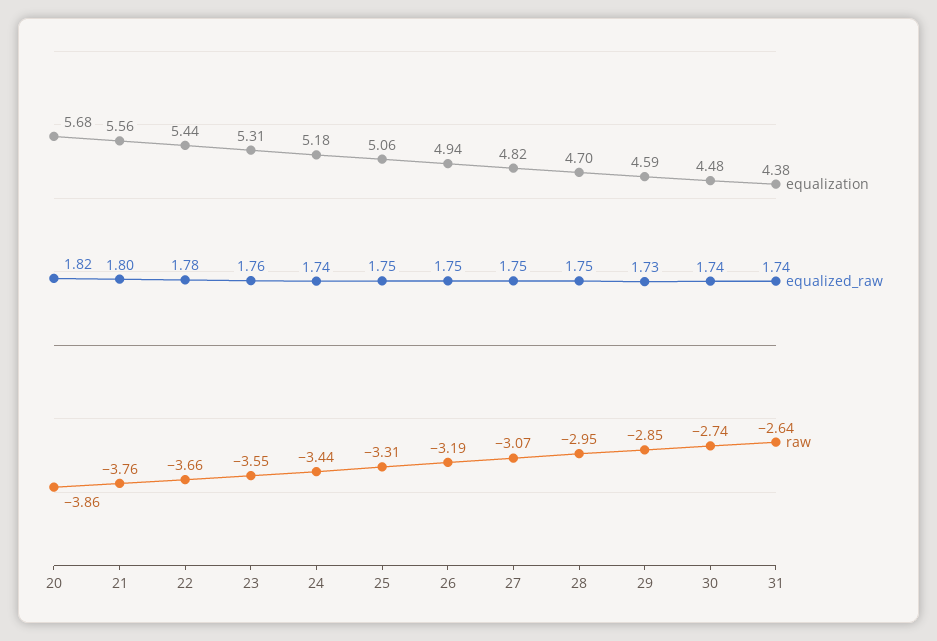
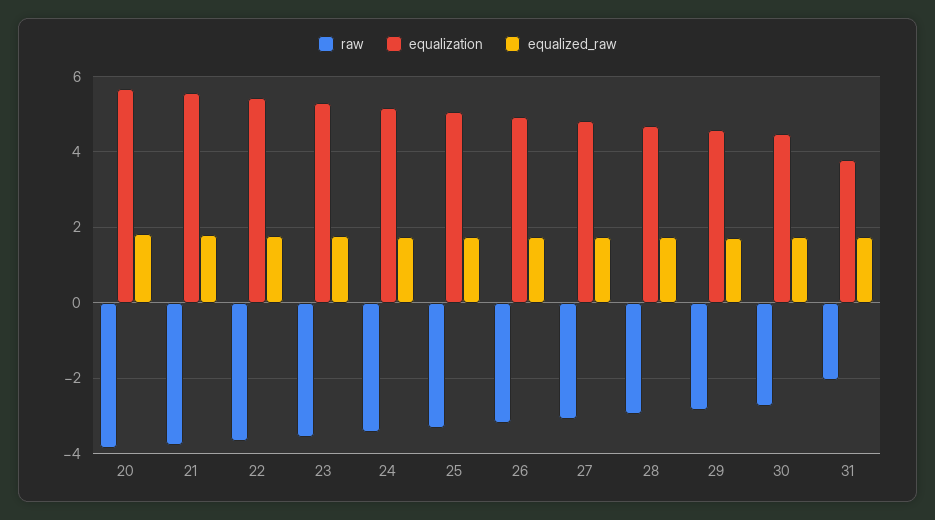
  {
    "equalization": {
      "20": 5.68,
      "21": 5.56,
      "22": 5.44,
      "23": 5.31,
      "24": 5.18,
      "25": 5.06,
      "26": 4.94,
      "27": 4.82,
      "28": 4.7,
      "29": 4.59,
      "30": 4.48,
-     "31": 4.38
+     "31": 3.8
    },
    "equalized_raw": {
      "20": 1.82,
      "21": 1.8,
      "22": 1.78,
      "23": 1.76,
      "24": 1.74,
      "25": 1.75,
      "26": 1.75,
      "27": 1.75,
      "28": 1.75,
      "29": 1.73,
      "30": 1.74,
      "31": 1.74
    },
    "raw": {
      "20": -3.86,
      "21": -3.76,
      "22": -3.66,
      "23": -3.55,
      "24": -3.44,
      "25": -3.31,
      "26": -3.19,
      "27": -3.07,
      "28": -2.95,
      "29": -2.85,
      "30": -2.74,
-     "31": -2.64
+     "31": -2
    }
  }

